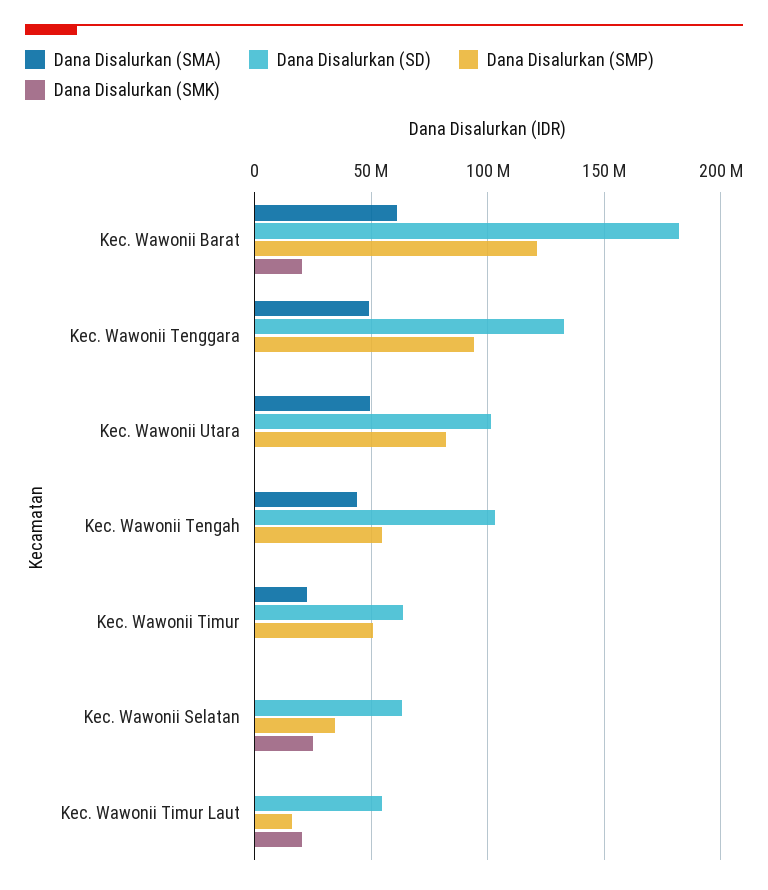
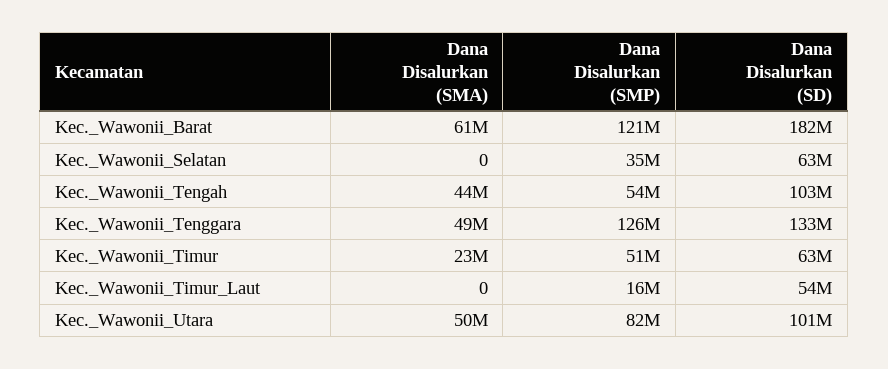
  {
    "Dana Disalurkan (SMA)": {
      "Kec. Wawonii Barat": 61000000,
      "Kec. Wawonii Tenggara": 49000000,
      "Kec. Wawonii Utara": 50000000,
      "Kec. Wawonii Tengah": 44000000,
      "Kec. Wawonii Timur": 23000000,
      "Kec. Wawonii Selatan": 0,
      "Kec. Wawonii Timur Laut": 0
    },
    "Dana Disalurkan (SD)": {
      "Kec. Wawonii Barat": 182000000,
      "Kec. Wawonii Tenggara": 133000000,
      "Kec. Wawonii Utara": 101000000,
      "Kec. Wawonii Tengah": 103000000,
      "Kec. Wawonii Timur": 63000000,
      "Kec. Wawonii Selatan": 63000000,
      "Kec. Wawonii Timur Laut": 54000000
    },
    "Dana Disalurkan (SMP)": {
      "Kec. Wawonii Barat": 121000000,
-     "Kec. Wawonii Tenggara": 95000000,
+     "Kec. Wawonii Tenggara": 126000000,
      "Kec. Wawonii Utara": 82000000,
      "Kec. Wawonii Tengah": 54000000,
      "Kec. Wawonii Timur": 51000000,
      "Kec. Wawonii Selatan": 35000000,
      "Kec. Wawonii Timur Laut": 16000000
-   },
+   }
-   "Dana Disalurkan (SMK)": {
-     "Kec. Wawonii Barat": 20000000,
-     "Kec. Wawonii Tenggara": 0,
-     "Kec. Wawonii Utara": 0,
-     "Kec. Wawonii Tengah": 0,
-     "Kec. Wawonii Timur": 0,
-     "Kec. Wawonii Selatan": 25000000,
-     "Kec. Wawonii Timur Laut": 20000000
-   }
  }

